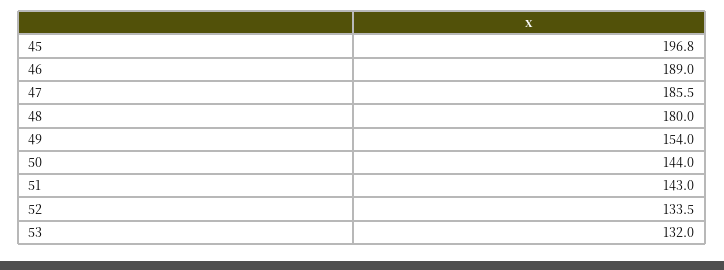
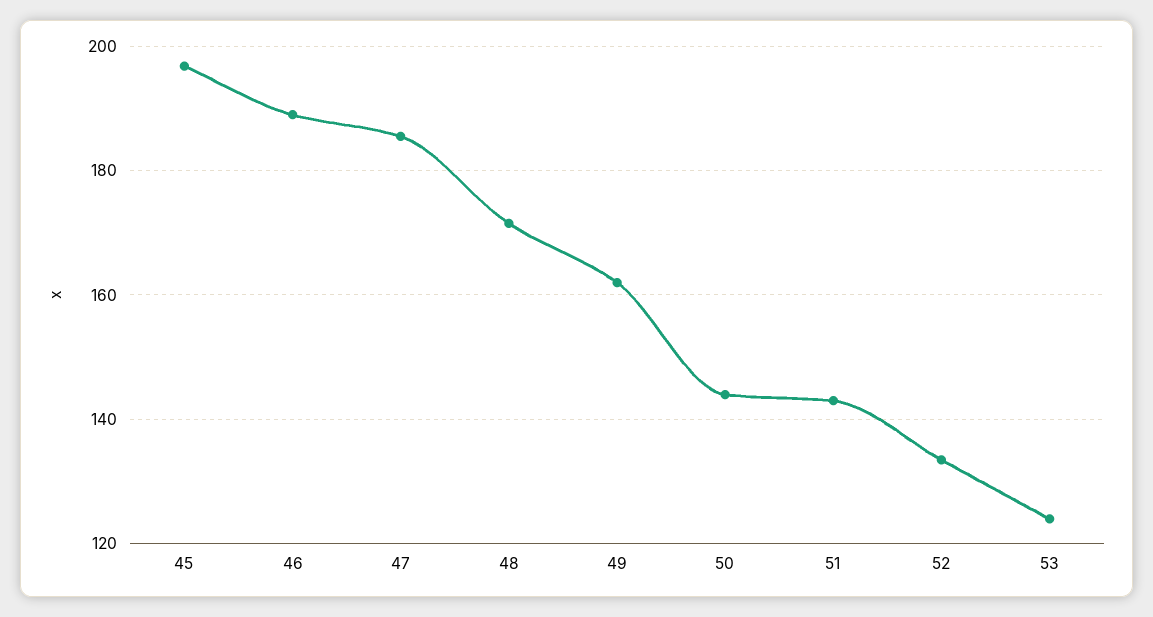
  {
    "45": 196.8,
    "46": 189,
    "47": 185.5,
-   "48": 180,
+   "48": 172,
-   "49": 154,
+   "49": 162,
    "50": 144,
    "51": 143,
    "52": 133.5,
-   "53": 132
+   "53": 124
  }

